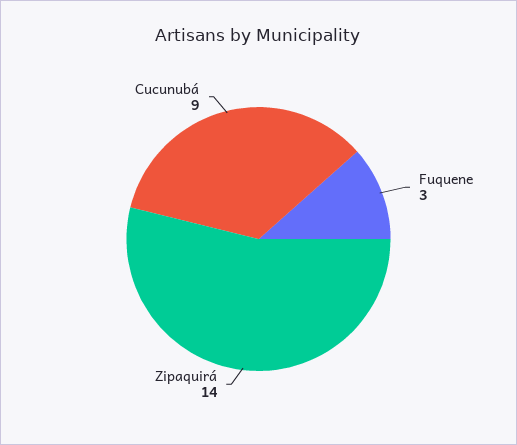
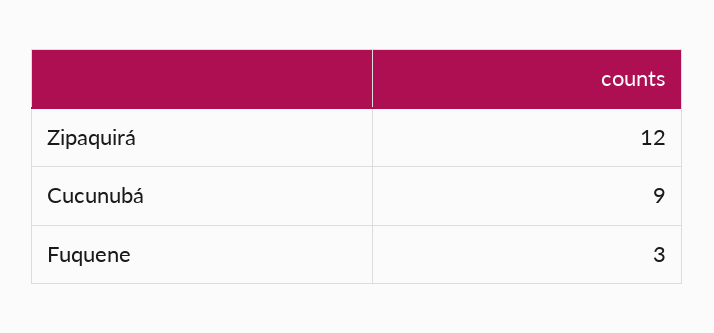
  {
    "Fuquene": 3,
-   "Zipaquirá": 14,
+   "Zipaquirá": 12,
    "Cucunubá": 9
  }

